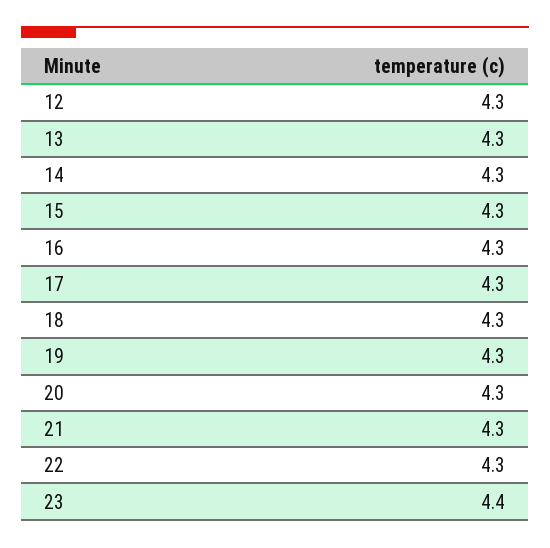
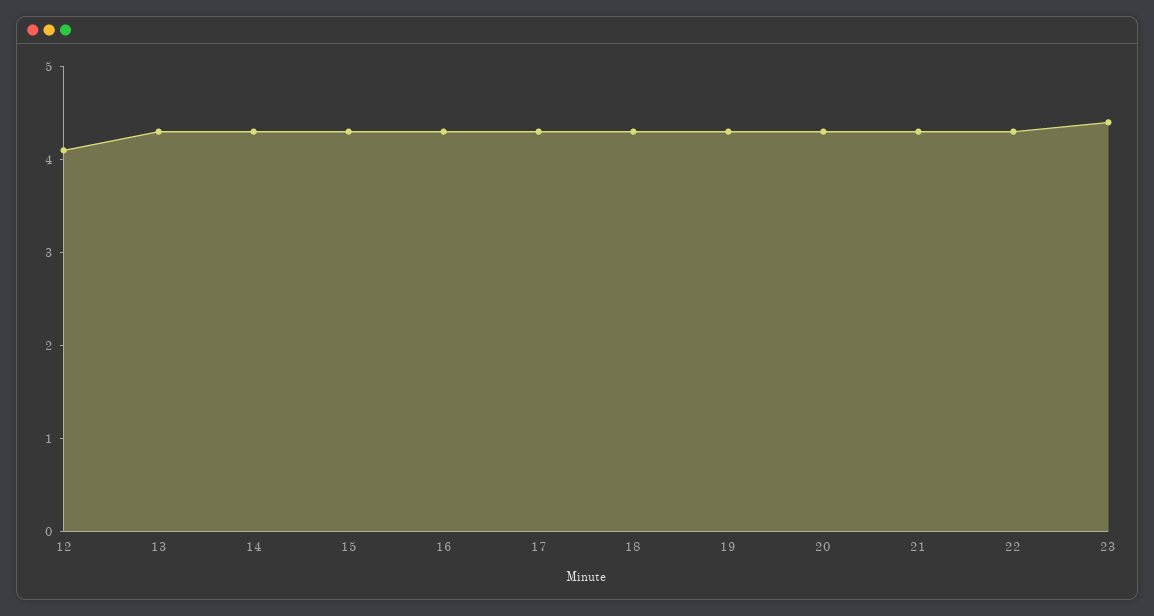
  {
-   "12": 4.3,
+   "12": 4.1,
    "13": 4.3,
    "14": 4.3,
    "15": 4.3,
    "16": 4.3,
    "17": 4.3,
    "18": 4.3,
    "19": 4.3,
    "20": 4.3,
    "21": 4.3,
    "22": 4.3,
    "23": 4.4
  }

